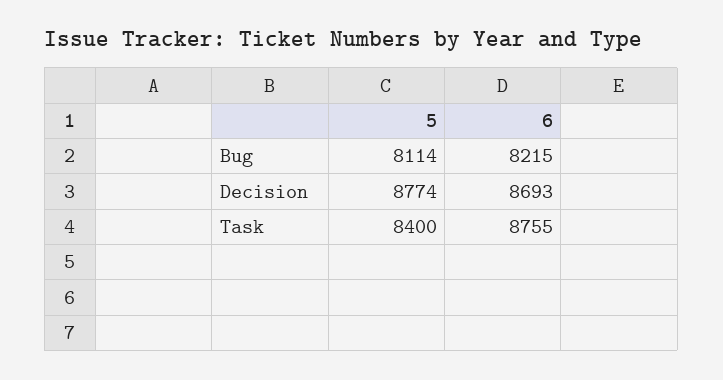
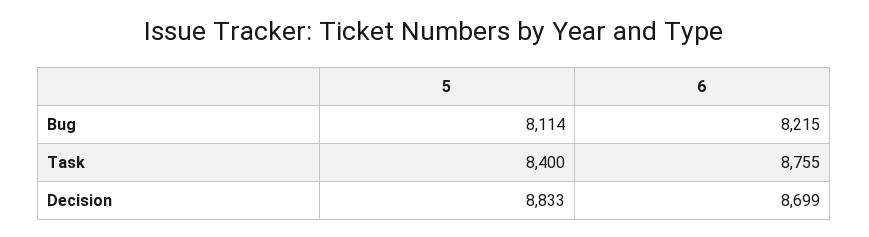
  {
    "5": {
      "Bug": 8114,
-     "Decision": 8774,
+     "Decision": 8833,
      "Task": 8400
    },
    "6": {
      "Bug": 8215,
-     "Decision": 8693,
+     "Decision": 8699,
      "Task": 8755
    }
  }

